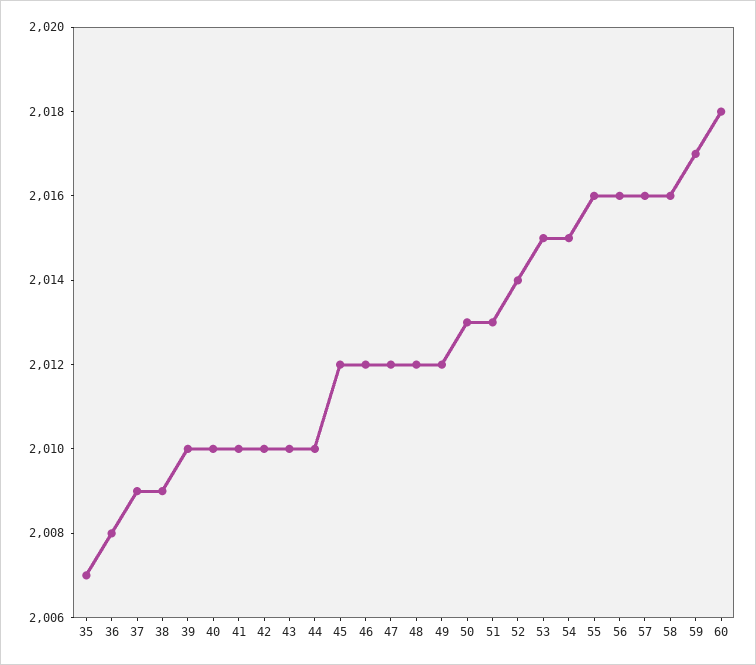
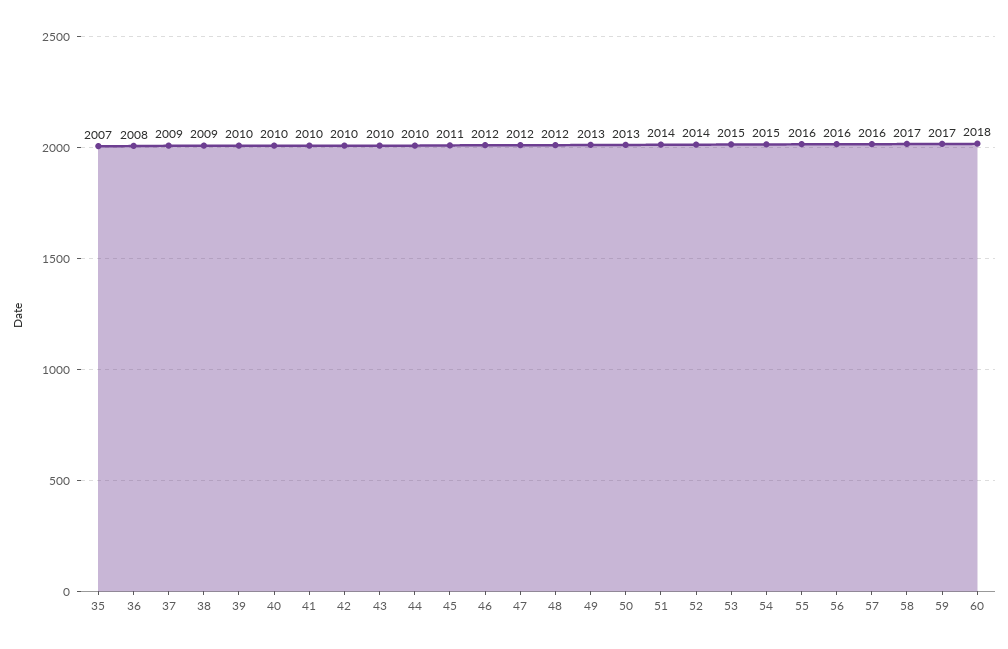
  {
    "35": 2007,
    "36": 2008,
    "37": 2009,
    "38": 2009,
    "39": 2010,
    "40": 2010,
    "41": 2010,
    "42": 2010,
    "43": 2010,
    "44": 2010,
-   "45": 2012,
+   "45": 2011,
    "46": 2012,
    "47": 2012,
    "48": 2012,
-   "49": 2012,
+   "49": 2013,
    "50": 2013,
-   "51": 2013,
+   "51": 2014,
    "52": 2014,
    "53": 2015,
    "54": 2015,
    "55": 2016,
    "56": 2016,
    "57": 2016,
-   "58": 2016,
+   "58": 2017,
    "59": 2017,
    "60": 2018
  }

